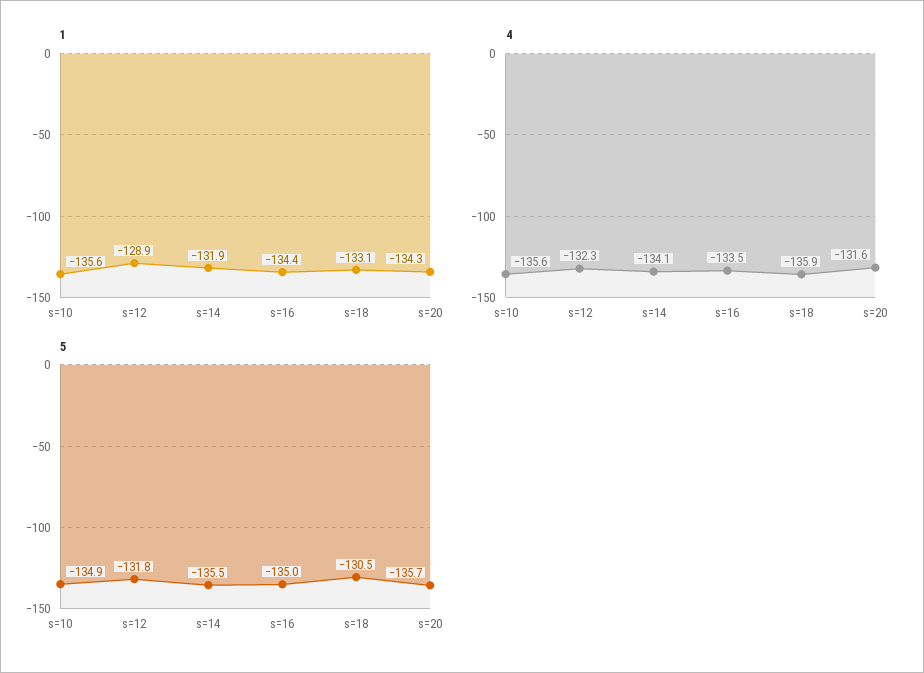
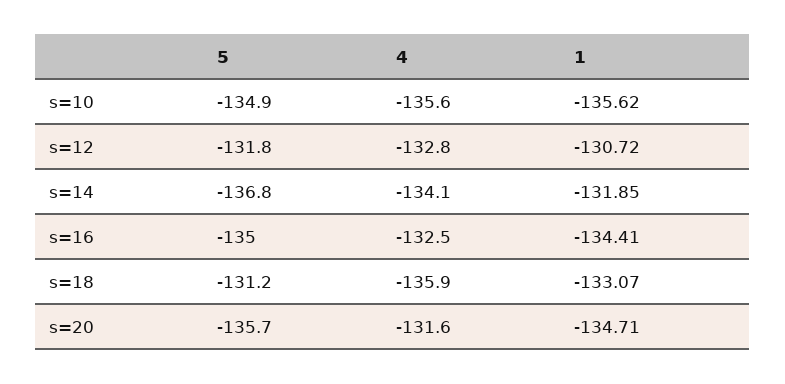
  {
    "1": {
      "s=10": -135.62,
-     "s=12": -128.9,
+     "s=12": -130.72,
      "s=14": -131.85,
      "s=16": -134.41,
      "s=18": -133.07,
-     "s=20": -134.3
+     "s=20": -134.71
    },
    "4": {
      "s=10": -135.6,
-     "s=12": -132.3,
+     "s=12": -132.8,
      "s=14": -134.1,
-     "s=16": -133.5,
+     "s=16": -132.5,
      "s=18": -135.9,
      "s=20": -131.6
    },
    "5": {
      "s=10": -134.9,
      "s=12": -131.8,
-     "s=14": -135.5,
+     "s=14": -136.8,
      "s=16": -135,
-     "s=18": -130.5,
+     "s=18": -131.2,
      "s=20": -135.7
    }
  }

